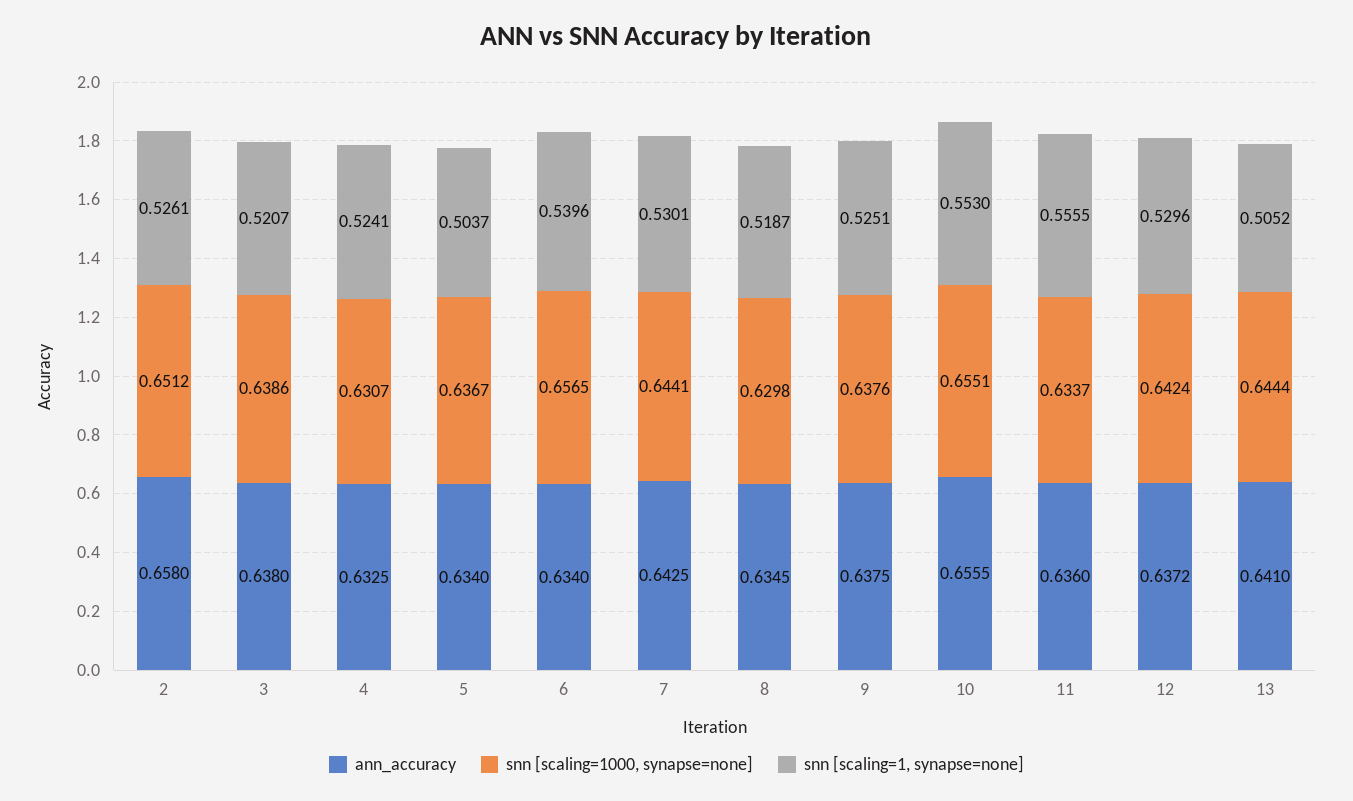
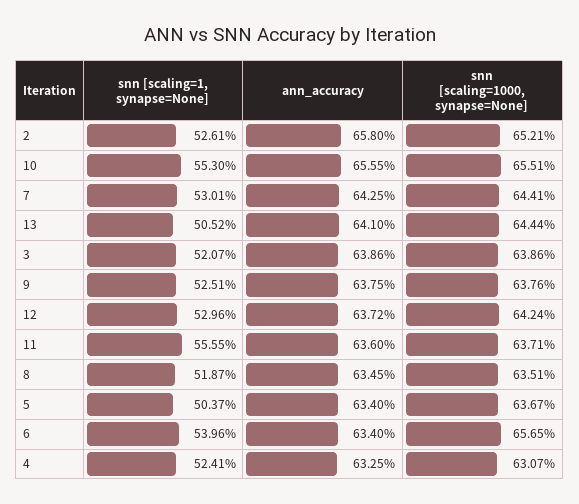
  {
    "ann_accuracy": {
      "2": 0.658,
-     "3": 0.638,
+     "3": 0.6386,
      "4": 0.6325,
      "5": 0.634,
      "6": 0.634,
      "7": 0.6425,
      "8": 0.6345,
      "9": 0.6375,
      "10": 0.6555,
      "11": 0.636,
      "12": 0.6372,
      "13": 0.641
    },
    "snn [scaling=1000, synapse=none]": {
-     "2": 0.6512,
+     "2": 0.6521,
      "3": 0.6386,
      "4": 0.6307,
      "5": 0.6367,
      "6": 0.6565,
      "7": 0.6441,
-     "8": 0.6298,
+     "8": 0.6351,
      "9": 0.6376,
      "10": 0.6551,
-     "11": 0.6337,
+     "11": 0.6371,
      "12": 0.6424,
      "13": 0.6444
    },
    "snn [scaling=1, synapse=none]": {
      "2": 0.5261,
      "3": 0.5207,
      "4": 0.5241,
      "5": 0.5037,
      "6": 0.5396,
      "7": 0.5301,
      "8": 0.5187,
      "9": 0.5251,
      "10": 0.553,
      "11": 0.5555,
      "12": 0.5296,
      "13": 0.5052
    }
  }

